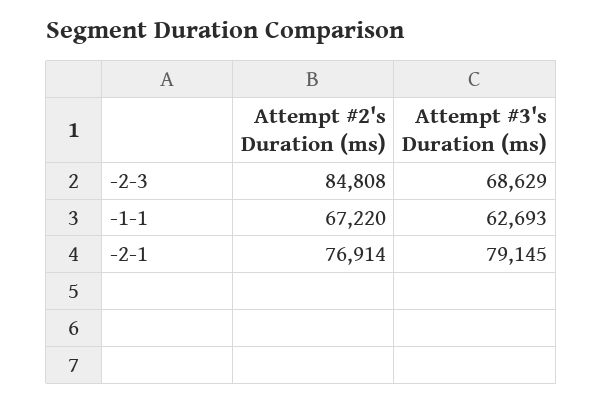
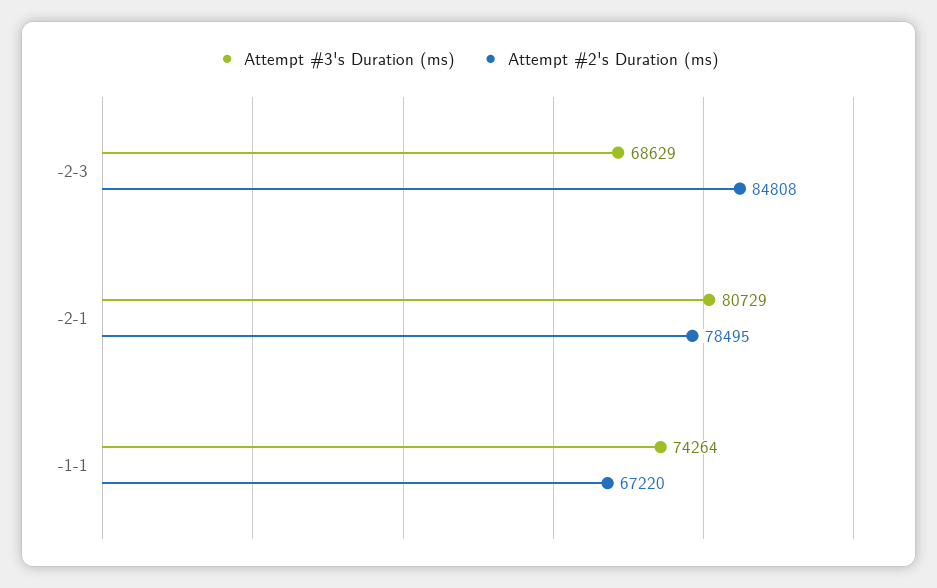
  {
    "Attempt #2's Duration (ms)": {
      "-2-3": 84808,
      "-1-1": 67220,
-     "-2-1": 76914
+     "-2-1": 78495
    },
    "Attempt #3's Duration (ms)": {
      "-2-3": 68629,
-     "-1-1": 62693,
+     "-1-1": 74264,
-     "-2-1": 79145
+     "-2-1": 80729
    }
  }

